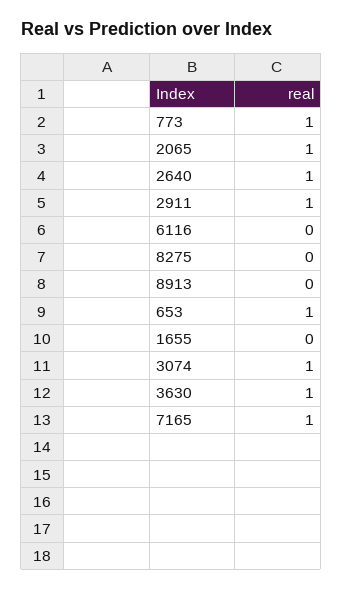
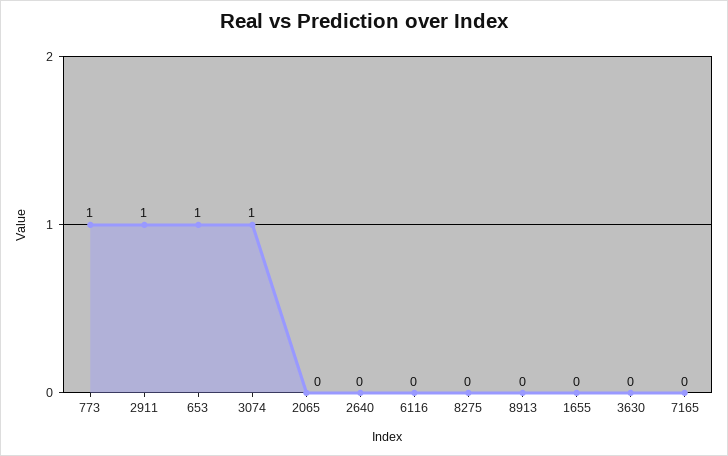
  {
    "773": 1,
-   "2065": 1,
+   "2065": 0,
-   "2640": 1,
+   "2640": 0,
    "2911": 1,
    "6116": 0,
    "8275": 0,
    "8913": 0,
    "653": 1,
    "1655": 0,
    "3074": 1,
-   "3630": 1,
+   "3630": 0,
-   "7165": 1
+   "7165": 0
  }

